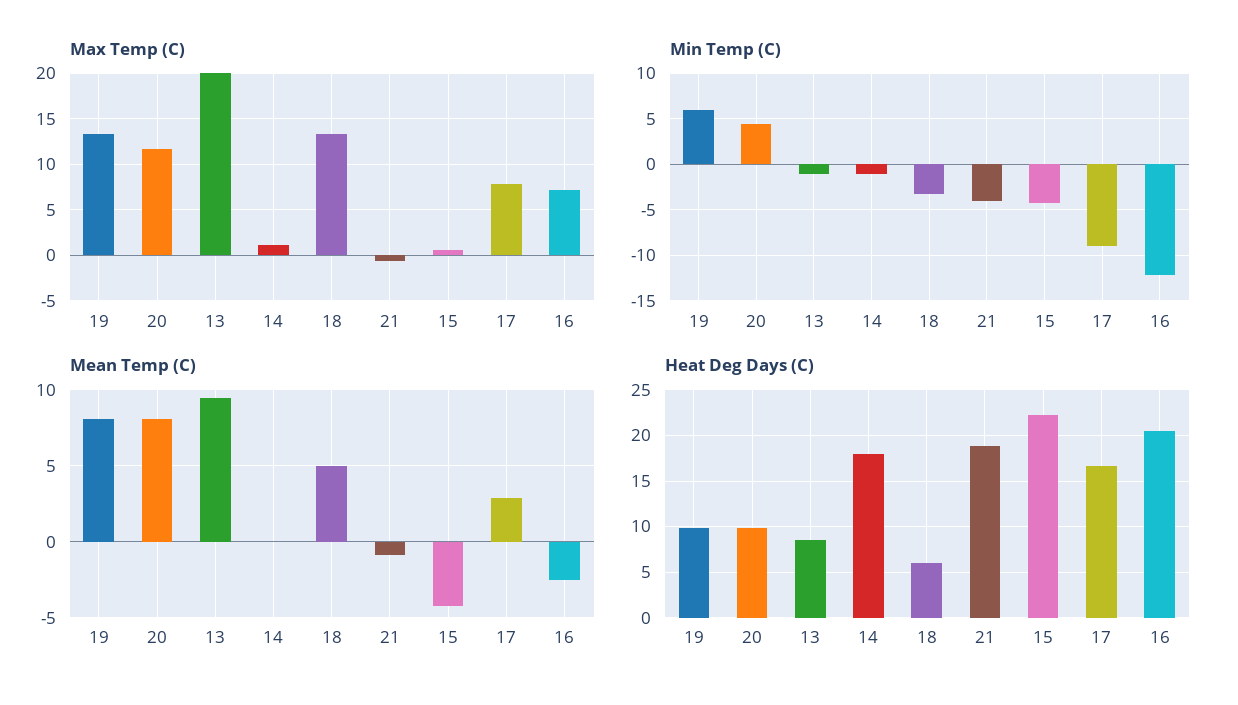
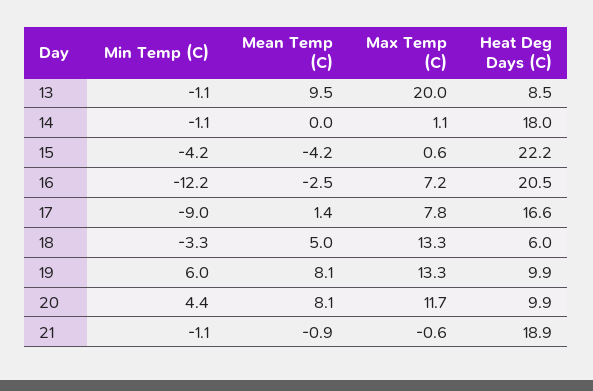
  {
    "Max Temp (C)": {
      "19": 13.3,
      "20": 11.7,
      "13": 20,
      "14": 1.1,
      "18": 13.3,
      "21": -0.6,
      "15": 0.6,
      "17": 7.8,
      "16": 7.2
    },
    "Min Temp (C)": {
      "19": 6,
      "20": 4.4,
      "13": -1.1,
      "14": -1.1,
      "18": -3.3,
-     "21": -4,
+     "21": -1.1,
      "15": -4.2,
      "17": -9,
      "16": -12.2
    },
    "Mean Temp (C)": {
      "19": 8.1,
      "20": 8.1,
      "13": 9.5,
      "14": 0,
      "18": 5,
      "21": -0.9,
      "15": -4.2,
-     "17": 3,
+     "17": 1.4,
      "16": -2.5
    },
    "Heat Deg Days (C)": {
      "19": 9.9,
      "20": 9.9,
      "13": 8.5,
      "14": 18,
      "18": 6,
      "21": 18.9,
      "15": 22.2,
      "17": 16.6,
      "16": 20.5
    }
  }

